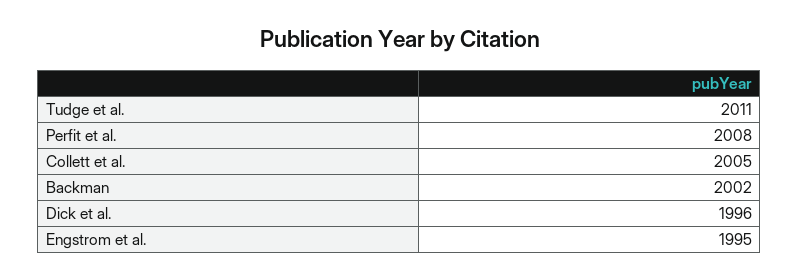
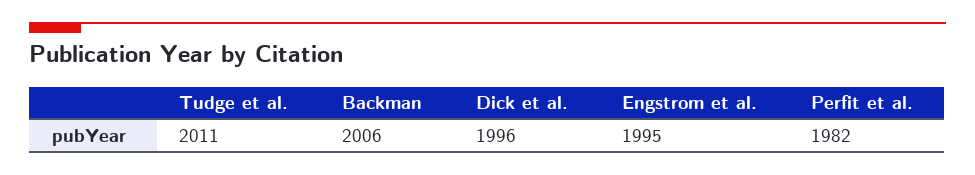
  {
    "Tudge et al.": 2011,
-   "Perfit et al.": 2008,
+   "Perfit et al.": 1982,
-   "Collett et al.": 2005,
-   "Backman": 2002,
+   "Backman": 2006,
    "Dick et al.": 1996,
    "Engstrom et al.": 1995
  }

